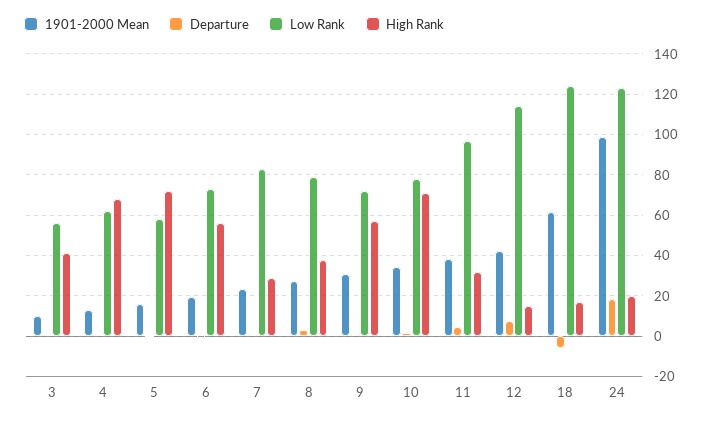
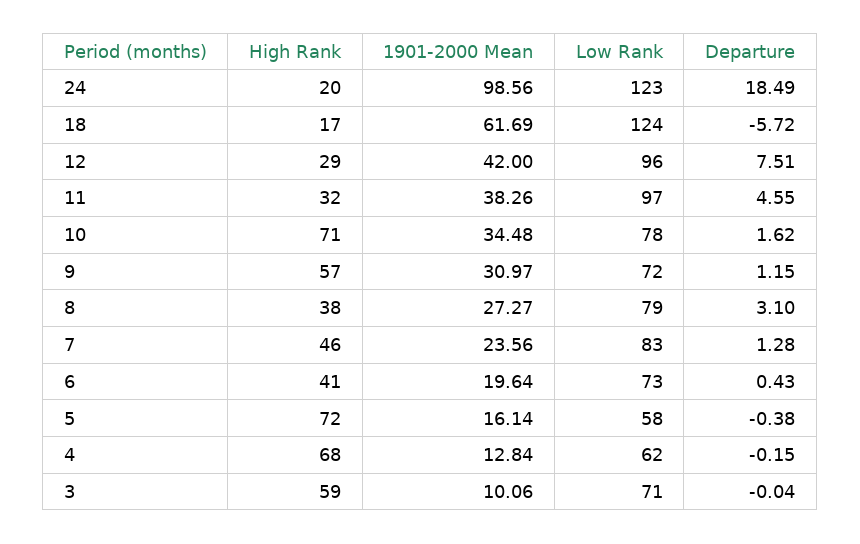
  {
    "1901-2000 Mean": {
      "3": 10.06,
      "4": 12.84,
      "5": 16.14,
      "6": 19.64,
      "7": 23.56,
      "8": 27.27,
      "9": 30.97,
      "10": 34.48,
      "11": 38.26,
      "12": 42,
      "18": 61.69,
      "24": 98.56
    },
    "Departure": {
      "3": -0.04,
      "4": -0.15,
      "5": -0.38,
      "6": 0.43,
      "7": 1.28,
      "8": 3.1,
      "9": 1.15,
      "10": 1.62,
      "11": 4.55,
      "12": 7.51,
      "18": -5.72,
      "24": 18.49
    },
    "Low Rank": {
-     "3": 55,
+     "3": 71,
      "4": 62,
      "5": 58,
      "6": 73,
      "7": 83,
      "8": 79,
      "9": 72,
      "10": 78,
      "11": 97,
-     "12": 115,
+     "12": 96,
      "18": 124,
      "24": 123
    },
    "High Rank": {
-     "3": 40,
+     "3": 59,
      "4": 68,
      "5": 72,
-     "6": 55,
+     "6": 41,
-     "7": 30,
+     "7": 46,
      "8": 38,
      "9": 57,
      "10": 71,
      "11": 32,
-     "12": 15,
+     "12": 29,
      "18": 17,
      "24": 20
    }
  }

